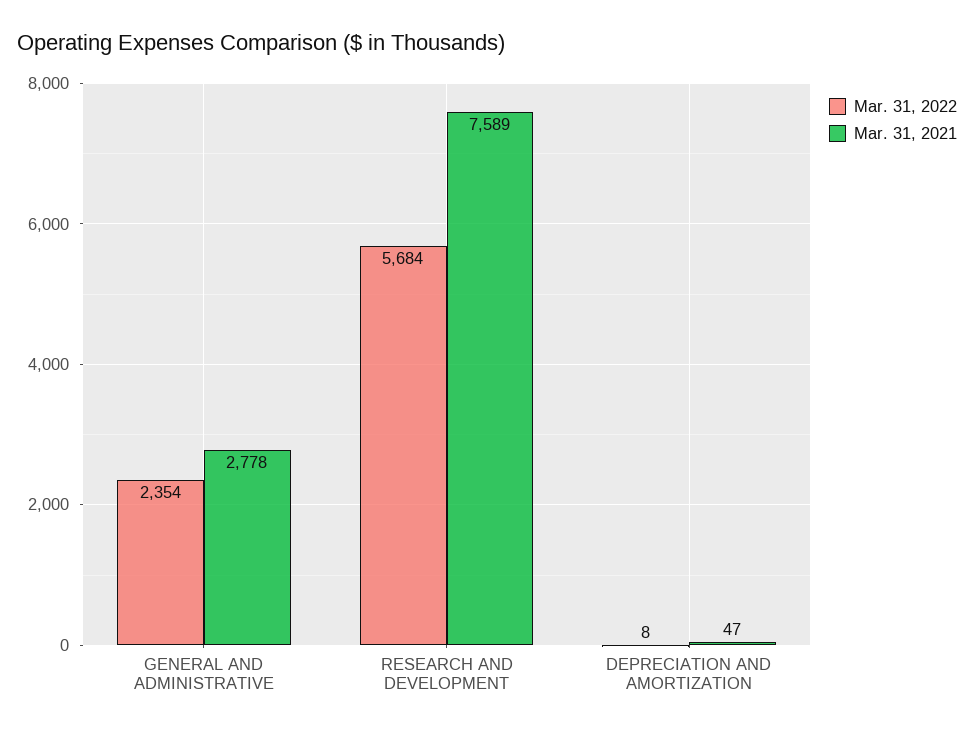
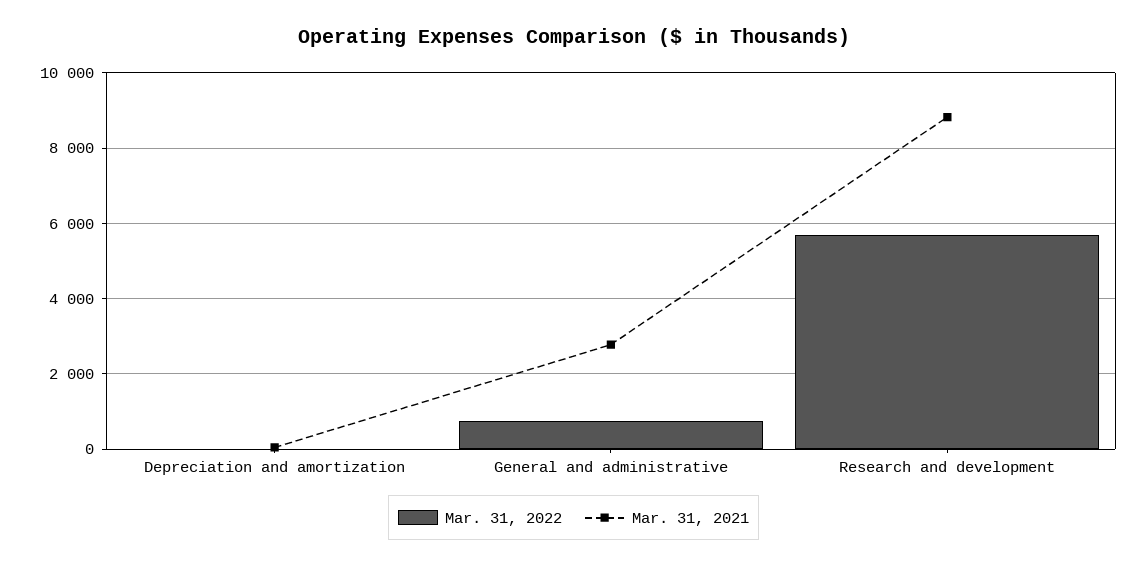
  {
    "Mar. 31, 2022": {
-     "GENERAL AND ADMINISTRATIVE": 2354,
+     "GENERAL AND ADMINISTRATIVE": 800,
      "RESEARCH AND DEVELOPMENT": 5684,
      "DEPRECIATION AND AMORTIZATION": 8
    },
    "Mar. 31, 2021": {
      "GENERAL AND ADMINISTRATIVE": 2778,
-     "RESEARCH AND DEVELOPMENT": 7589,
+     "RESEARCH AND DEVELOPMENT": 8800,
      "DEPRECIATION AND AMORTIZATION": 47
    }
  }

